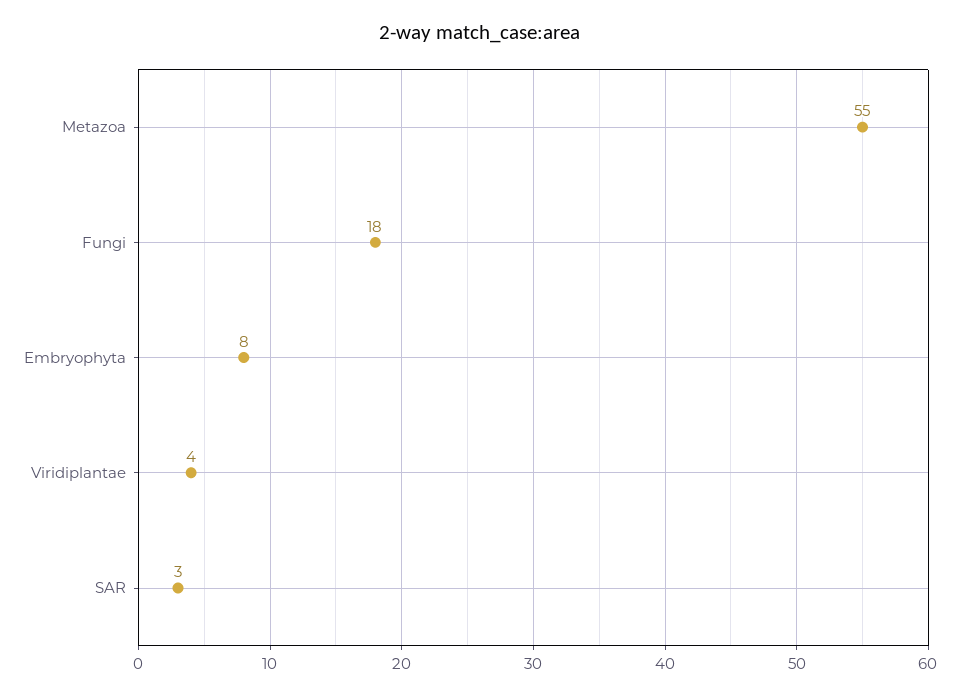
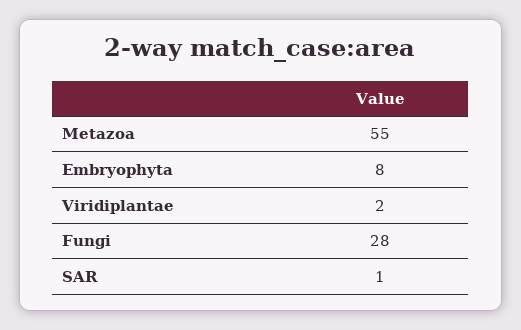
  {
    "Metazoa": 55,
-   "Fungi": 18,
+   "Fungi": 28,
    "Embryophyta": 8,
-   "Viridiplantae": 4,
+   "Viridiplantae": 2,
-   "SAR": 3
+   "SAR": 1
  }

